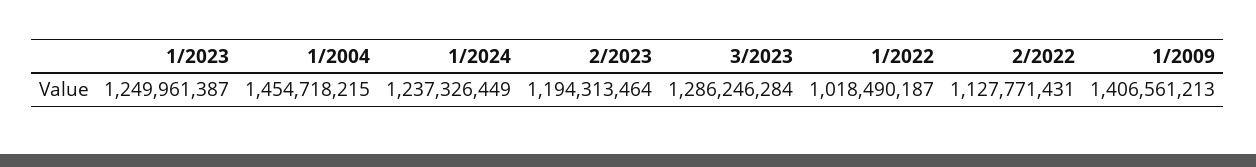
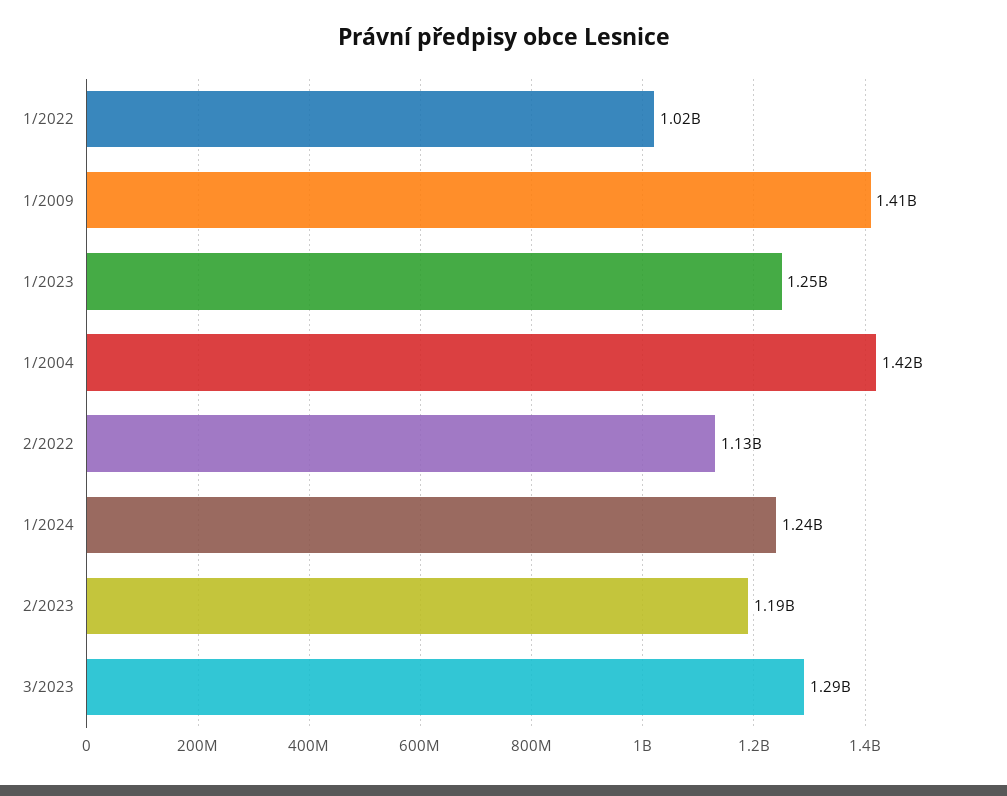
  {
    "1/2023": 1249961387,
-   "1/2004": 1454718215,
+   "1/2004": 1420000000,
    "1/2024": 1237326449,
    "2/2023": 1194313464,
    "3/2023": 1286246284,
    "1/2022": 1018490187,
    "2/2022": 1127771431,
    "1/2009": 1406561213
  }

